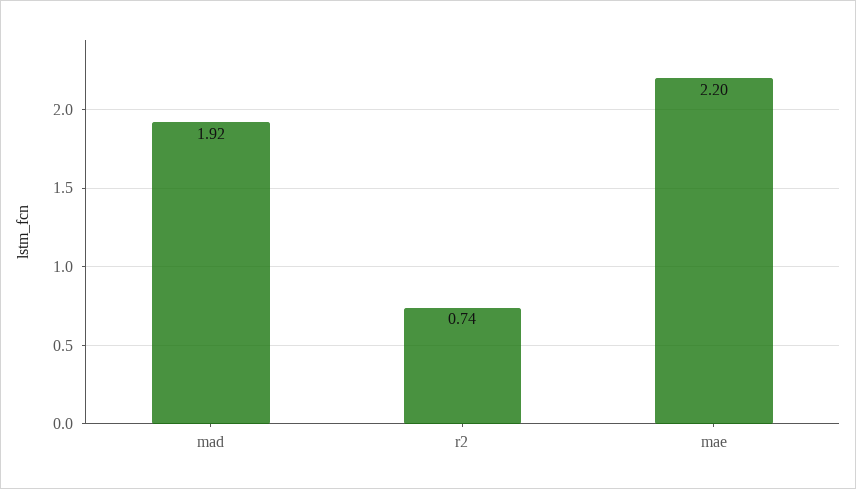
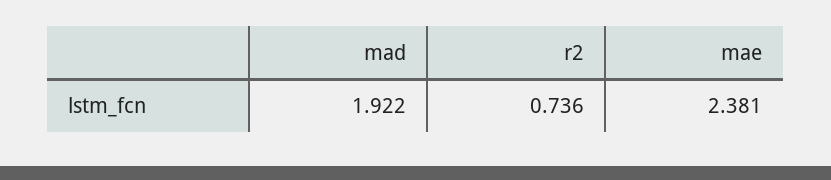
  {
    "mad": 1.922,
    "r2": 0.736,
-   "mae": 2.2
+   "mae": 2.381
  }

